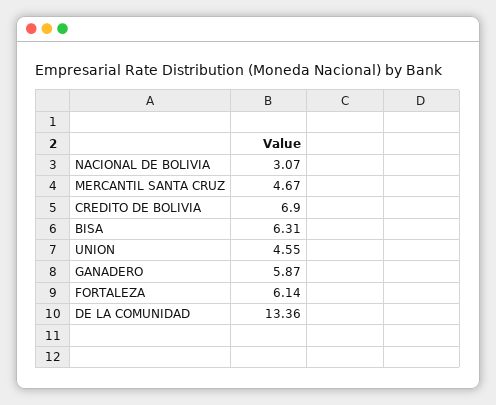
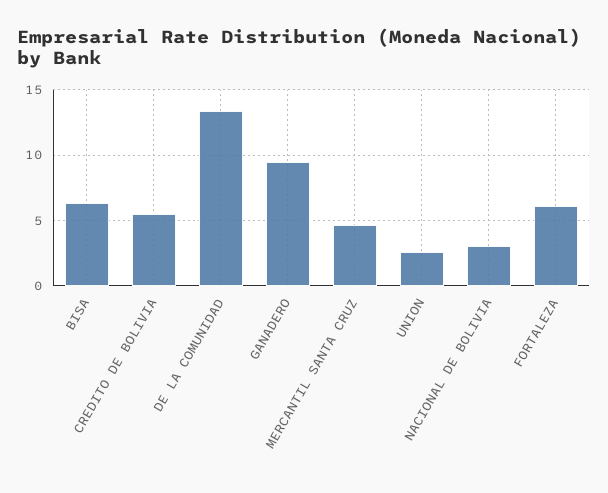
  {
    "NACIONAL DE BOLIVIA": 3.07,
    "MERCANTIL SANTA CRUZ": 4.67,
-   "CREDITO DE BOLIVIA": 6.9,
+   "CREDITO DE BOLIVIA": 5.5,
    "BISA": 6.31,
-   "UNION": 4.55,
+   "UNION": 2.5,
-   "GANADERO": 5.87,
+   "GANADERO": 9.5,
    "FORTALEZA": 6.14,
    "DE LA COMUNIDAD": 13.36
  }

